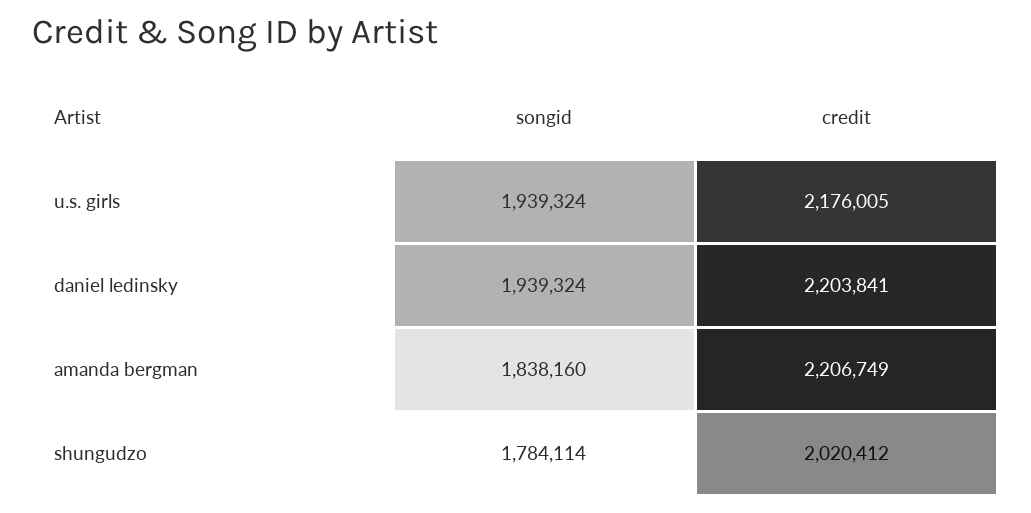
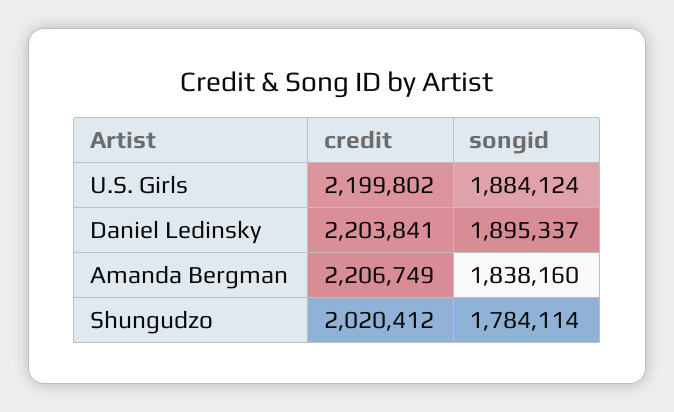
  {
    "songid": {
-     "u.s. girls": 1939324,
+     "u.s. girls": 1884124,
-     "daniel ledinsky": 1939324,
+     "daniel ledinsky": 1895337,
      "amanda bergman": 1838160,
      "shungudzo": 1784114
    },
    "credit": {
-     "u.s. girls": 2176005,
+     "u.s. girls": 2199802,
      "daniel ledinsky": 2203841,
      "amanda bergman": 2206749,
      "shungudzo": 2020412
    }
  }

